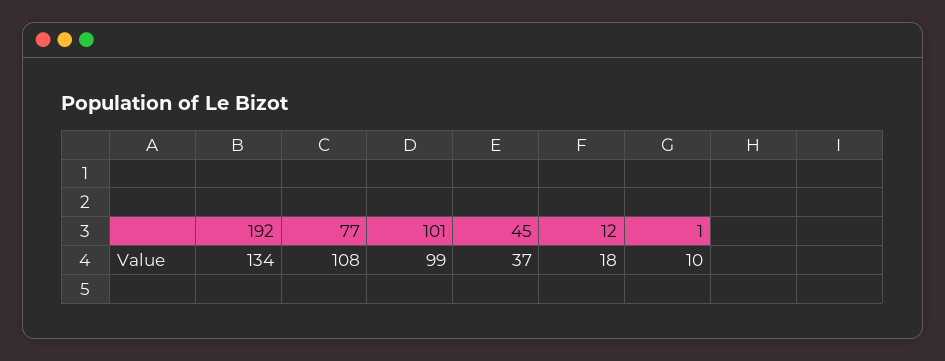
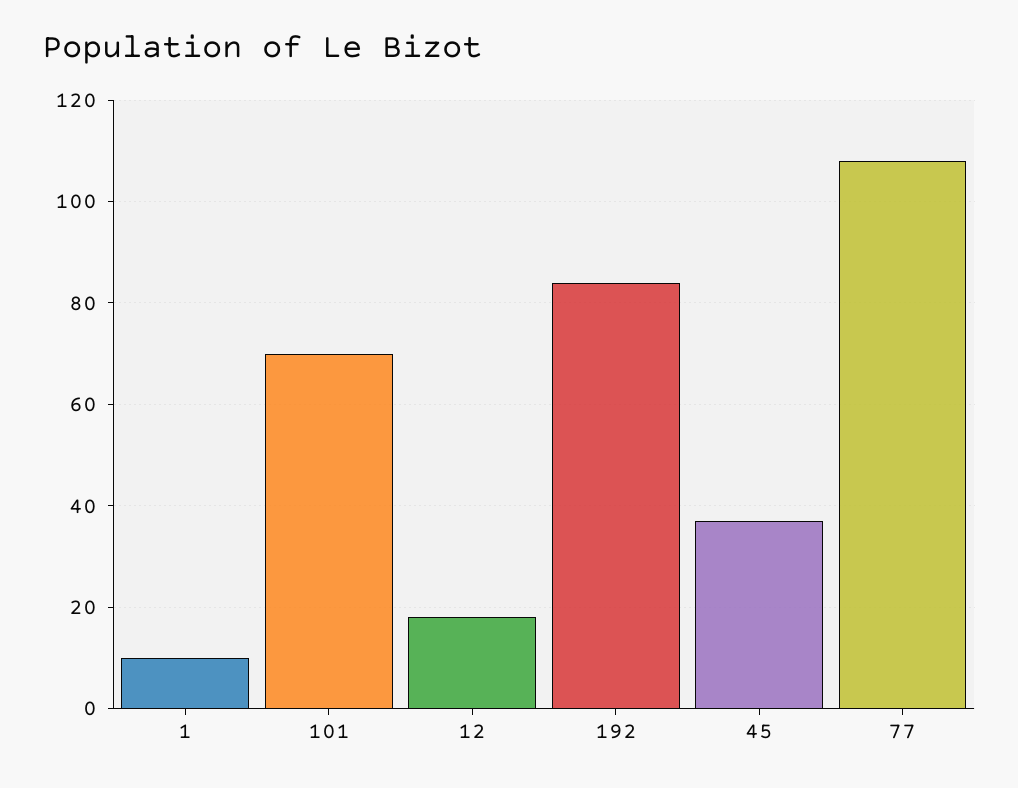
  {
-   "192": 134,
+   "192": 85,
    "77": 108,
-   "101": 99,
+   "101": 70,
    "45": 37,
    "12": 18,
    "1": 10
  }

